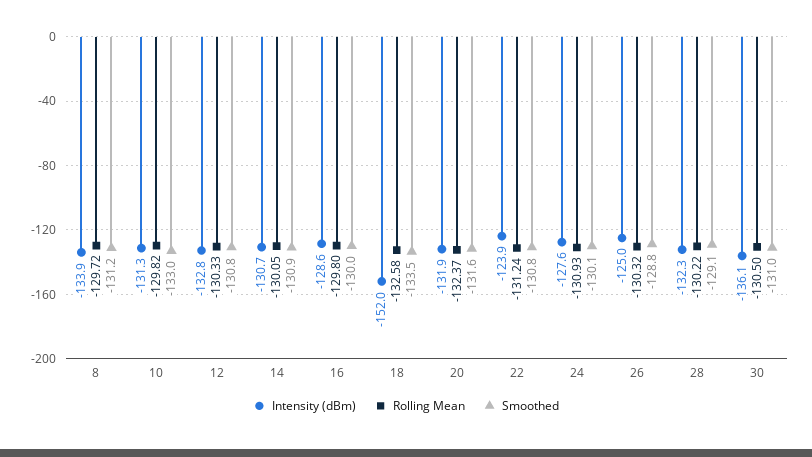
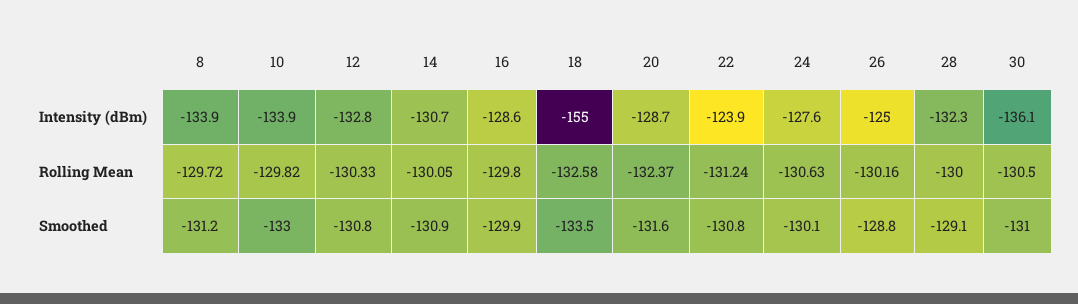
  {
    "Intensity (dBm)": {
      "8": -133.9,
-     "10": -131.3,
+     "10": -133.9,
      "12": -132.8,
      "14": -130.7,
      "16": -128.6,
-     "18": -152,
+     "18": -155,
-     "20": -131.9,
+     "20": -128.7,
      "22": -123.9,
      "24": -127.6,
      "26": -125,
      "28": -132.3,
      "30": -136.1
    },
    "Rolling Mean": {
      "8": -129.72,
      "10": -129.82,
      "12": -130.33,
      "14": -130.05,
      "16": -129.8,
      "18": -132.58,
      "20": -132.37,
      "22": -131.24,
-     "24": -130.93,
+     "24": -130.63,
-     "26": -130.32,
+     "26": -130.16,
-     "28": -130.22,
+     "28": -130,
      "30": -130.5
    },
    "Smoothed": {
      "8": -131.2,
      "10": -133,
      "12": -130.8,
      "14": -130.9,
-     "16": -130,
+     "16": -129.9,
      "18": -133.5,
      "20": -131.6,
      "22": -130.8,
      "24": -130.1,
      "26": -128.8,
      "28": -129.1,
      "30": -131
    }
  }

